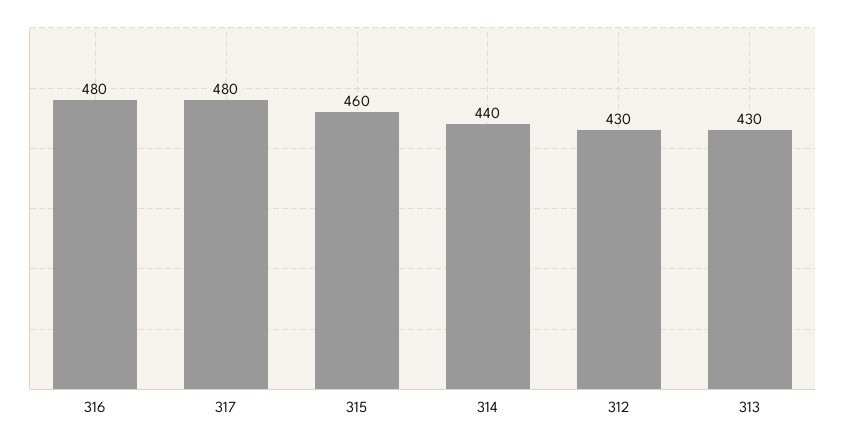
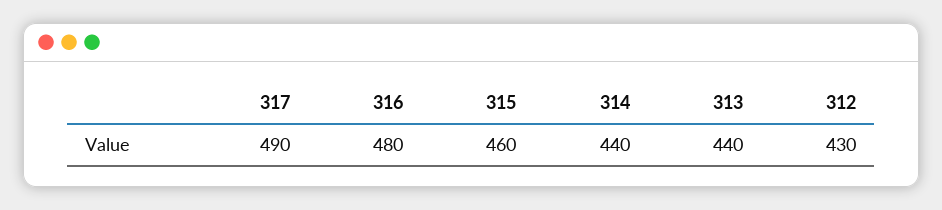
  {
    "316": 480,
-   "317": 480,
+   "317": 490,
    "315": 460,
    "314": 440,
    "312": 430,
-   "313": 430
+   "313": 440
  }

